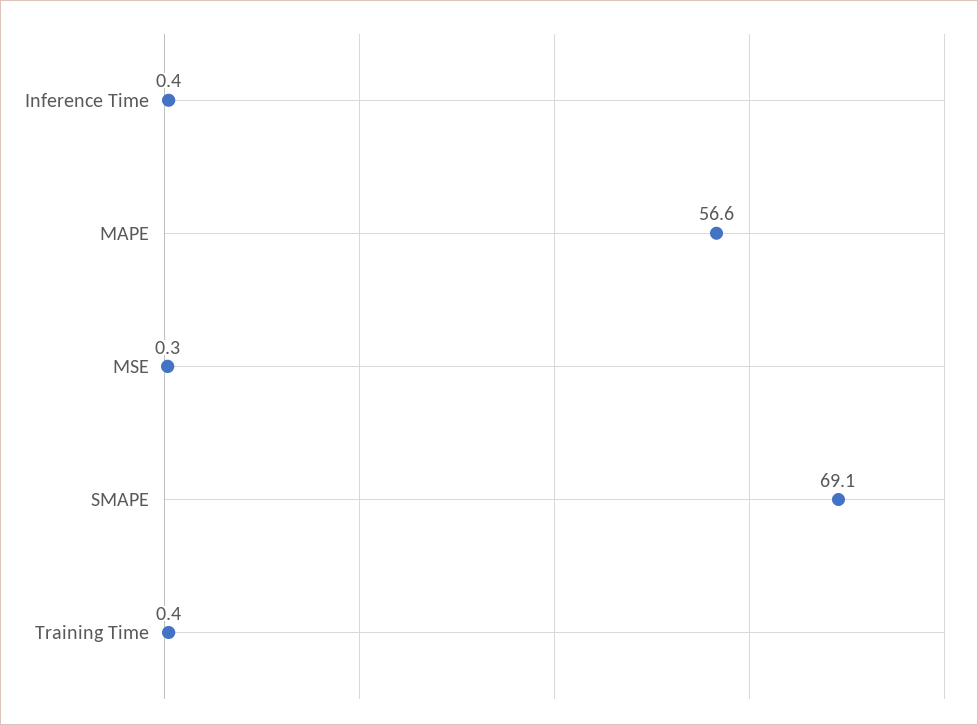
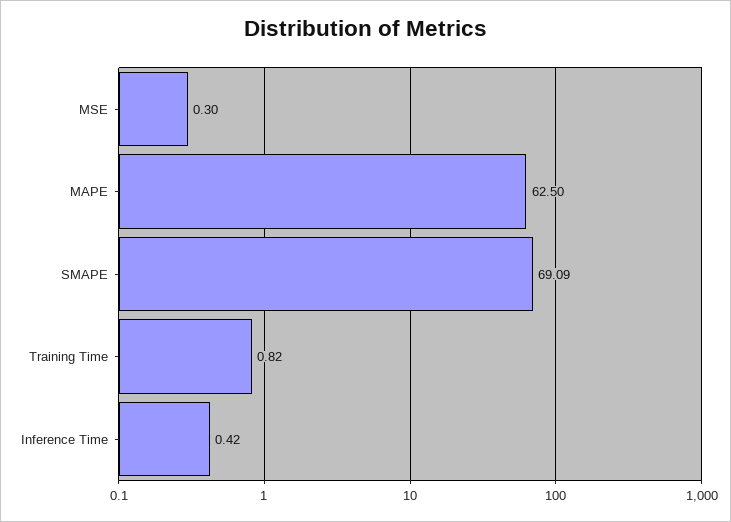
  {
    "Inference Time": 0.42,
-   "MAPE": 56.6,
+   "MAPE": 62.5,
    "MSE": 0.3,
    "SMAPE": 69.09,
-   "Training Time": 0.4
+   "Training Time": 0.82
  }

